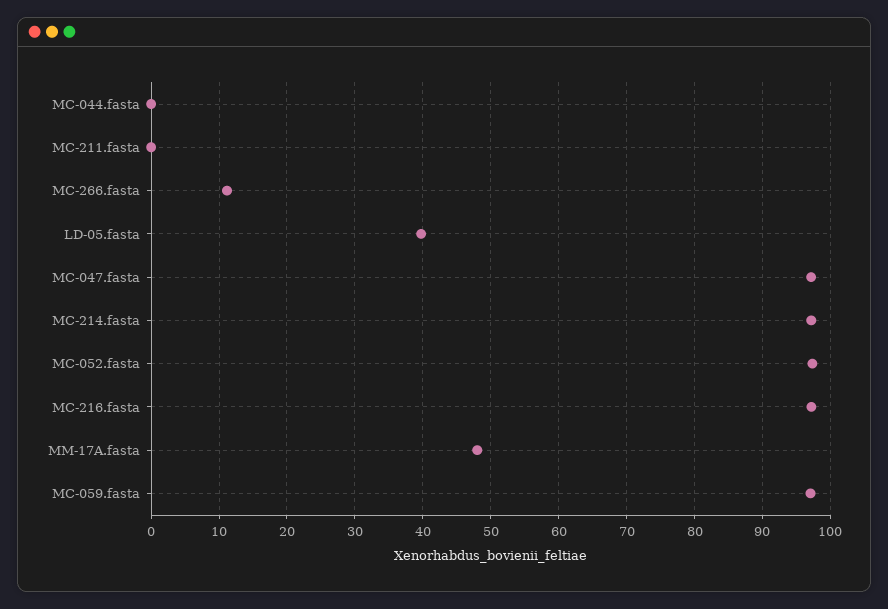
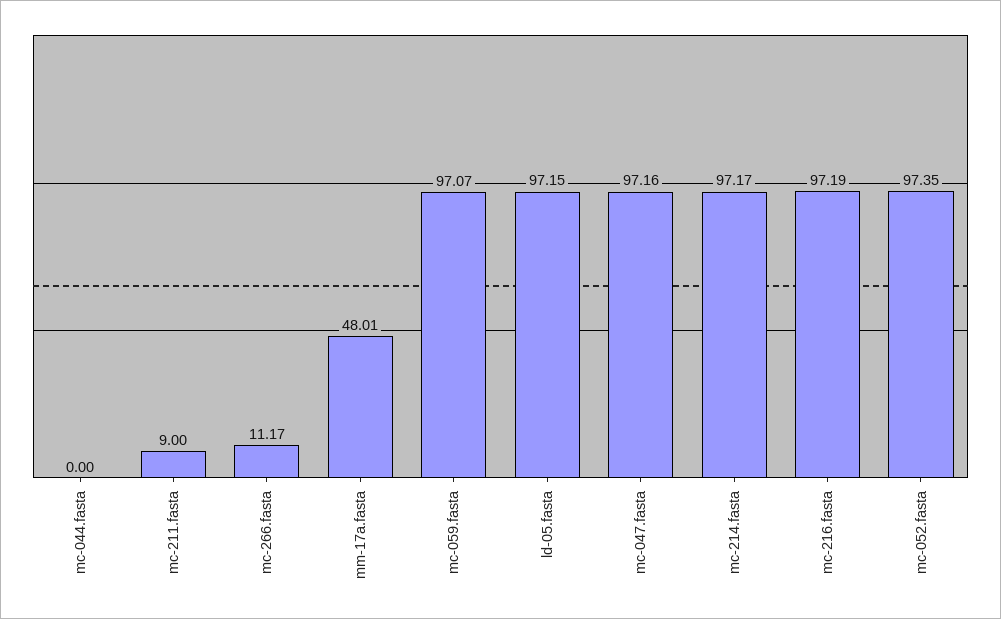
  {
    "MC-044.fasta": 0,
-   "MC-211.fasta": 0,
+   "MC-211.fasta": 9,
    "MC-266.fasta": 11.17,
-   "LD-05.fasta": 40,
+   "LD-05.fasta": 97.15,
    "MC-047.fasta": 97.16,
    "MC-214.fasta": 97.17,
    "MC-052.fasta": 97.35,
    "MC-216.fasta": 97.19,
    "MM-17A.fasta": 48.01,
    "MC-059.fasta": 97.07
  }

